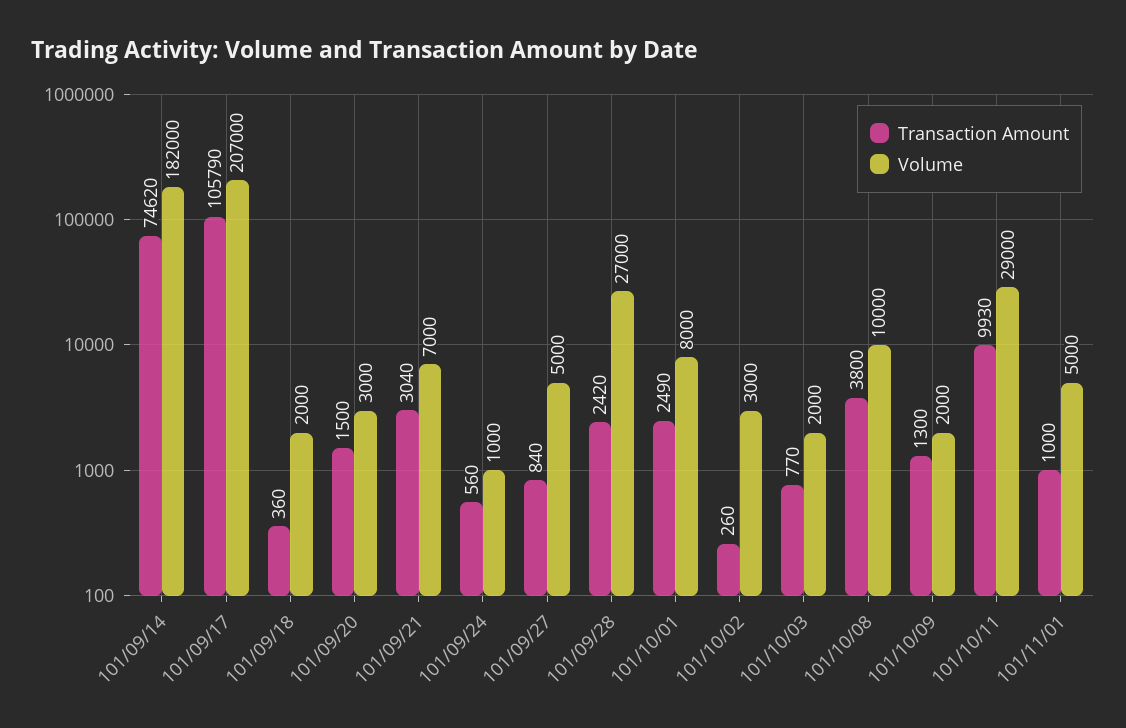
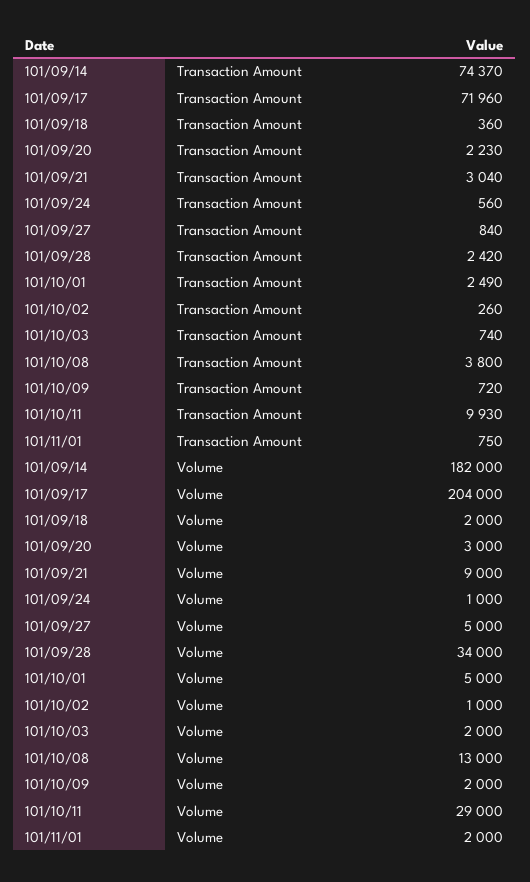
  {
    "Transaction Amount": {
-     "101/09/14": 74620,
+     "101/09/14": 74370,
-     "101/09/17": 105790,
+     "101/09/17": 71960,
      "101/09/18": 360,
-     "101/09/20": 1500,
+     "101/09/20": 2230,
      "101/09/21": 3040,
      "101/09/24": 560,
      "101/09/27": 840,
      "101/09/28": 2420,
      "101/10/01": 2490,
      "101/10/02": 260,
-     "101/10/03": 770,
+     "101/10/03": 740,
      "101/10/08": 3800,
-     "101/10/09": 1300,
+     "101/10/09": 720,
      "101/10/11": 9930,
-     "101/11/01": 1000
+     "101/11/01": 750
    },
    "Volume": {
      "101/09/14": 182000,
-     "101/09/17": 207000,
+     "101/09/17": 204000,
      "101/09/18": 2000,
      "101/09/20": 3000,
-     "101/09/21": 7000,
+     "101/09/21": 9000,
      "101/09/24": 1000,
      "101/09/27": 5000,
-     "101/09/28": 27000,
+     "101/09/28": 34000,
-     "101/10/01": 8000,
+     "101/10/01": 5000,
-     "101/10/02": 3000,
+     "101/10/02": 1000,
      "101/10/03": 2000,
-     "101/10/08": 10000,
+     "101/10/08": 13000,
      "101/10/09": 2000,
      "101/10/11": 29000,
-     "101/11/01": 5000
+     "101/11/01": 2000
    }
  }

